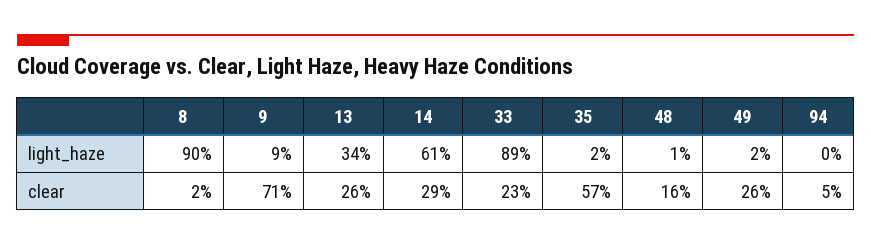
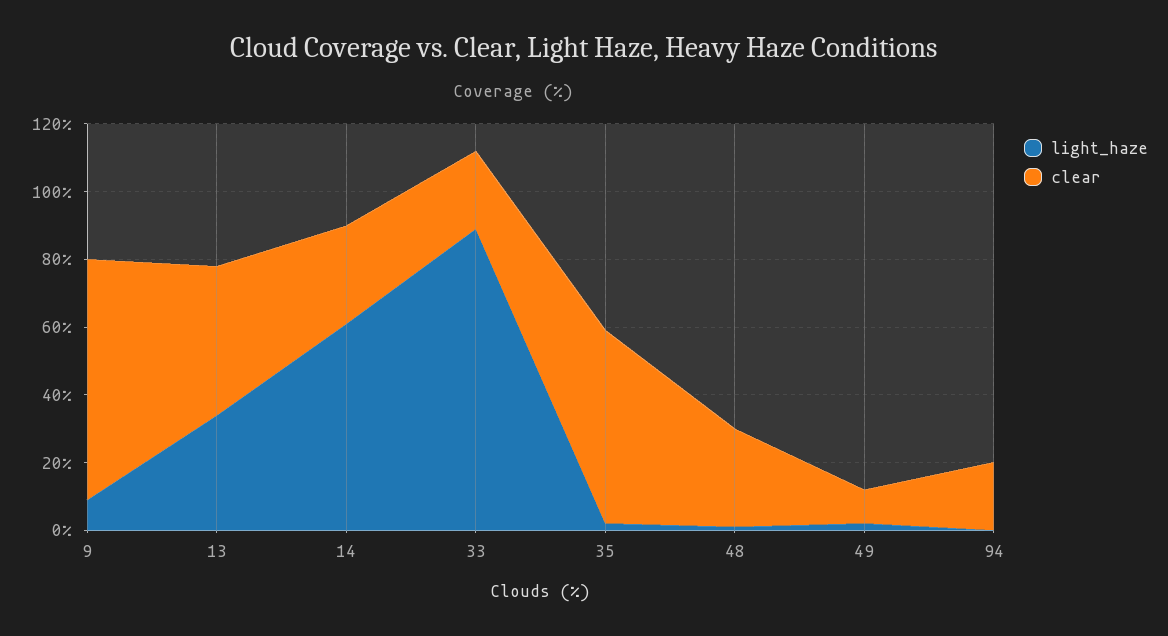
  {
    "light_haze": {
-     "8": 90,
      "9": 9,
      "13": 34,
      "14": 61,
      "33": 89,
      "35": 2,
      "48": 1,
      "49": 2,
      "94": 0
    },
    "clear": {
-     "8": 2,
      "9": 71,
-     "13": 26,
+     "13": 45,
      "14": 29,
      "33": 23,
      "35": 57,
-     "48": 16,
+     "48": 30,
-     "49": 26,
+     "49": 10,
-     "94": 5
+     "94": 20
    }
  }

